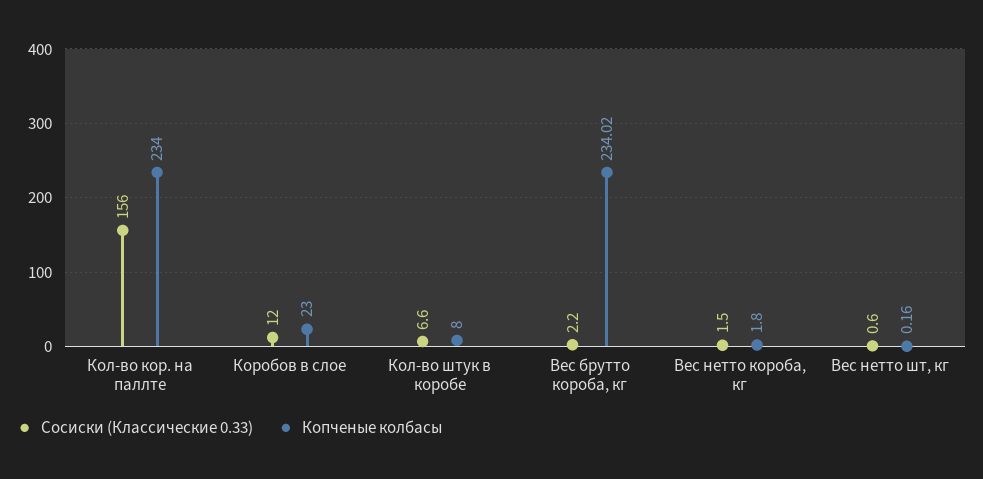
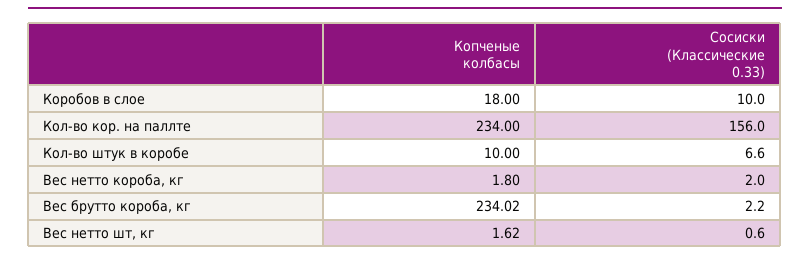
  {
    "Сосиски (Классические 0.33)": {
      "Кол-во кор. на паллте": 156,
-     "Коробов в слое": 12,
+     "Коробов в слое": 10,
      "Кол-во штук в коробе": 6.6,
      "Вес брутто короба, кг": 2.2,
-     "Вес нетто короба, кг": 1.5,
+     "Вес нетто короба, кг": 2,
      "Вес нетто шт, кг": 0.6
    },
    "Копченые колбасы": {
      "Кол-во кор. на паллте": 234,
-     "Коробов в слое": 23,
+     "Коробов в слое": 18,
-     "Кол-во штук в коробе": 8,
+     "Кол-во штук в коробе": 10,
      "Вес брутто короба, кг": 234.02,
      "Вес нетто короба, кг": 1.8,
-     "Вес нетто шт, кг": 0.16
+     "Вес нетто шт, кг": 1.62
    }
  }

